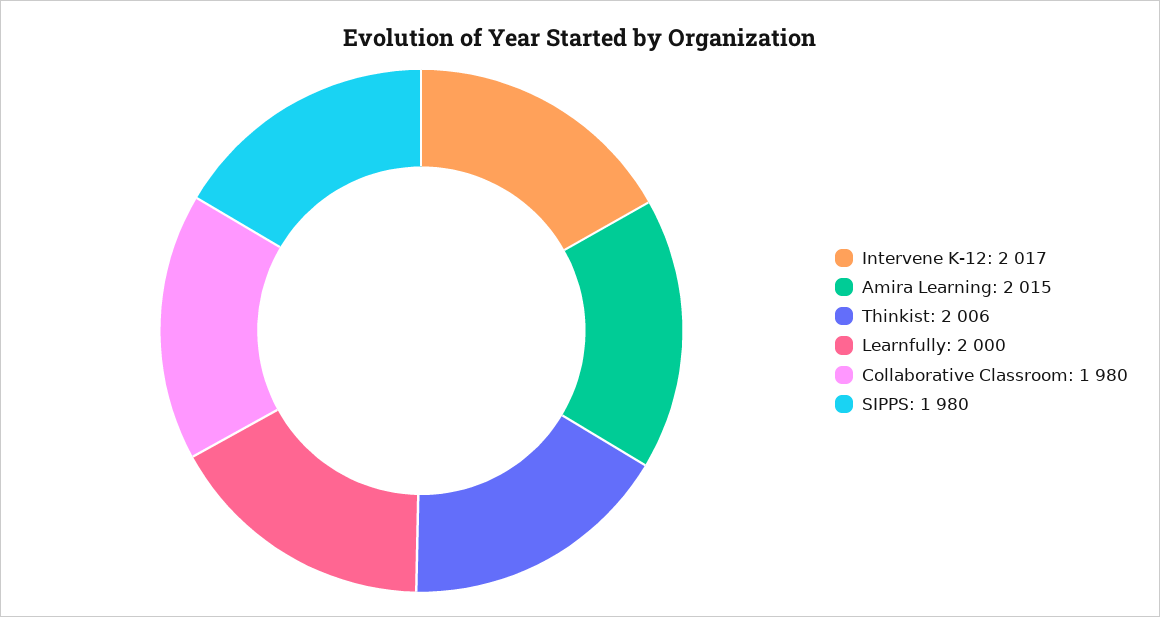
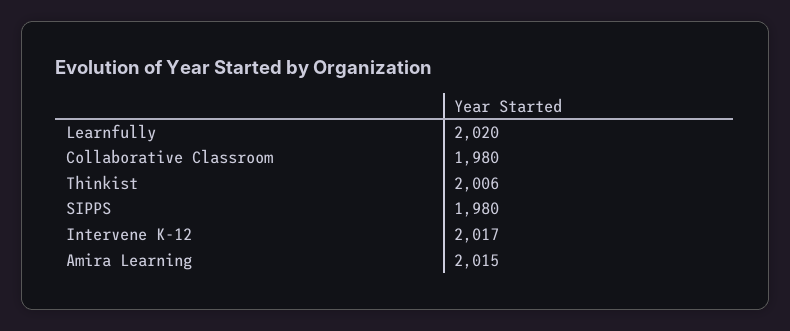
  {
    "Intervene K-12": 2017,
    "Amira Learning": 2015,
    "Thinkist": 2006,
-   "Learnfully": 2000,
+   "Learnfully": 2020,
    "Collaborative Classroom": 1980,
    "SIPPS": 1980
  }

